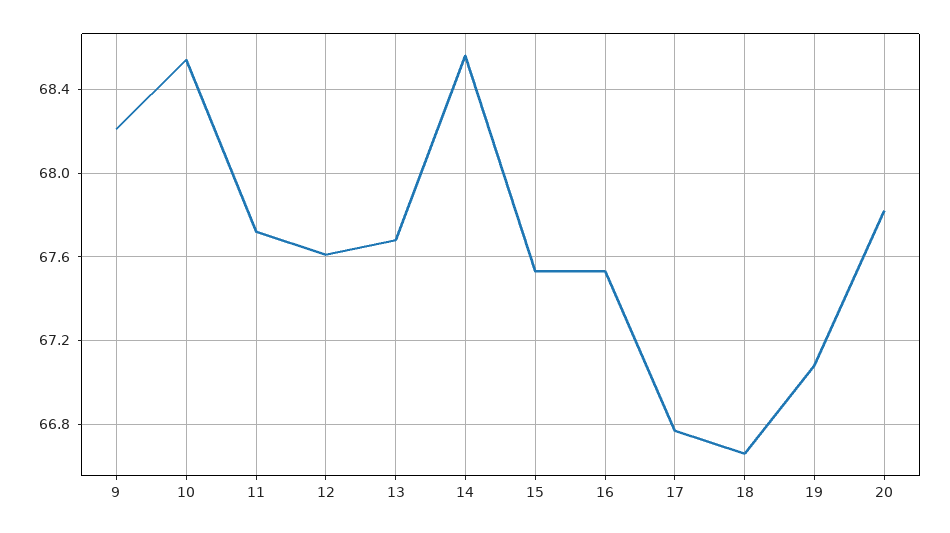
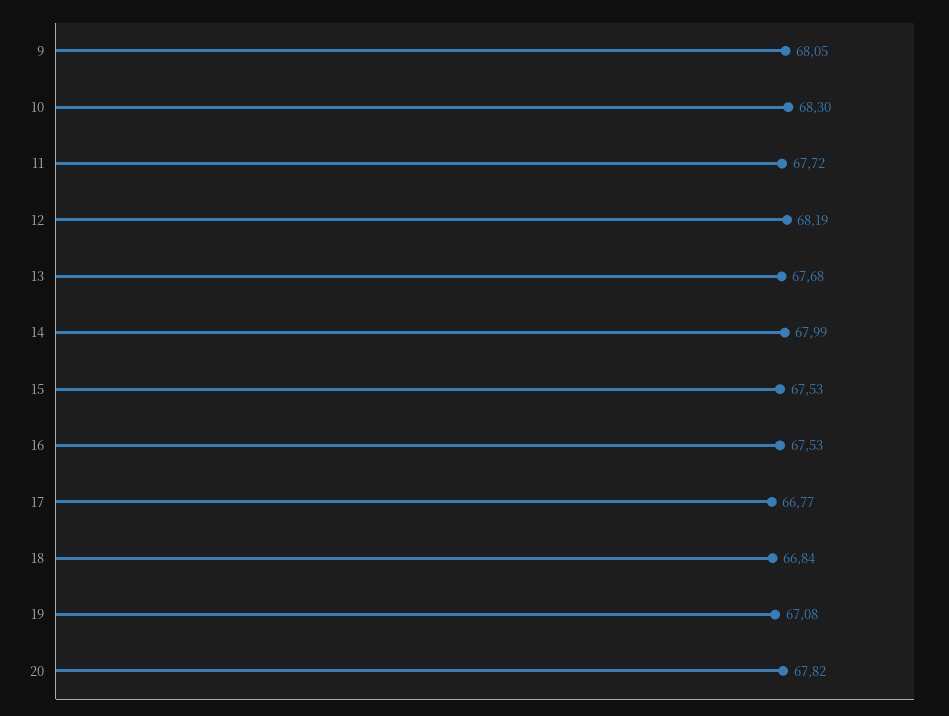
  {
-   "9": 68.2,
+   "9": 68.05,
-   "10": 68.55,
+   "10": 68.3,
    "11": 67.72,
-   "12": 67.6,
+   "12": 68.19,
    "13": 67.68,
-   "14": 68.55,
+   "14": 67.99,
    "15": 67.53,
    "16": 67.53,
    "17": 66.77,
-   "18": 66.65,
+   "18": 66.84,
    "19": 67.08,
    "20": 67.82
  }

